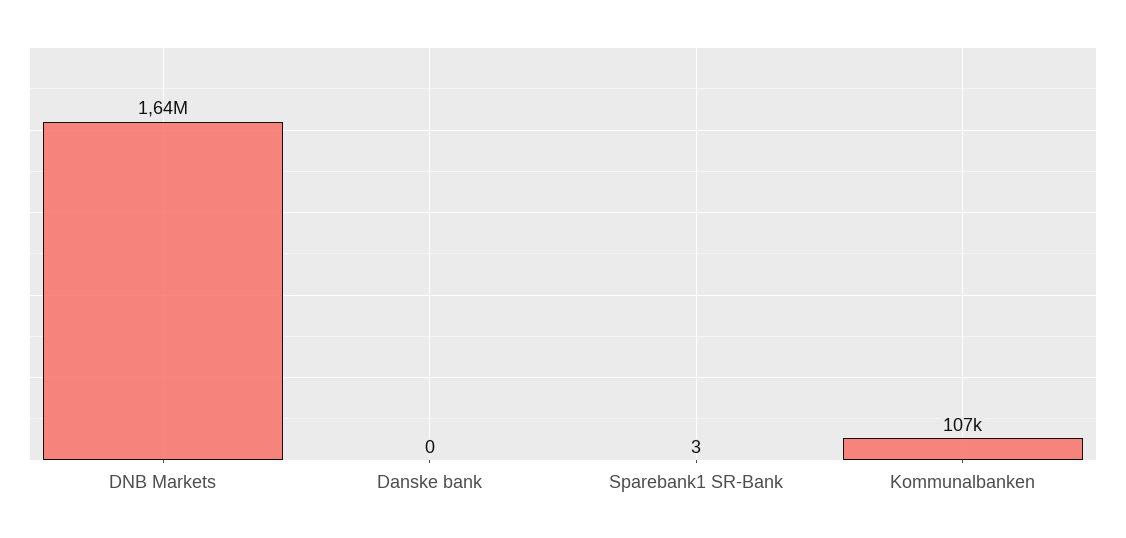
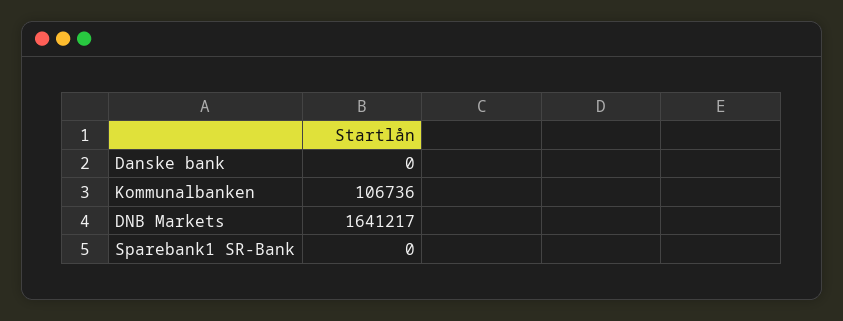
  {
    "DNB Markets": 1641217,
    "Danske bank": 0,
-   "Sparebank1 SR-Bank": 3,
+   "Sparebank1 SR-Bank": 0,
    "Kommunalbanken": 106736
  }

